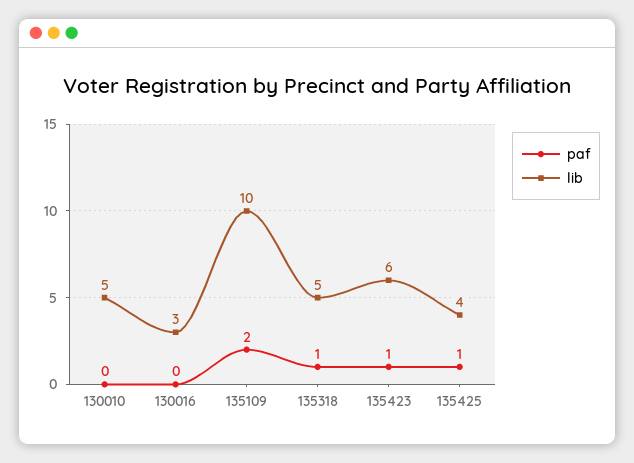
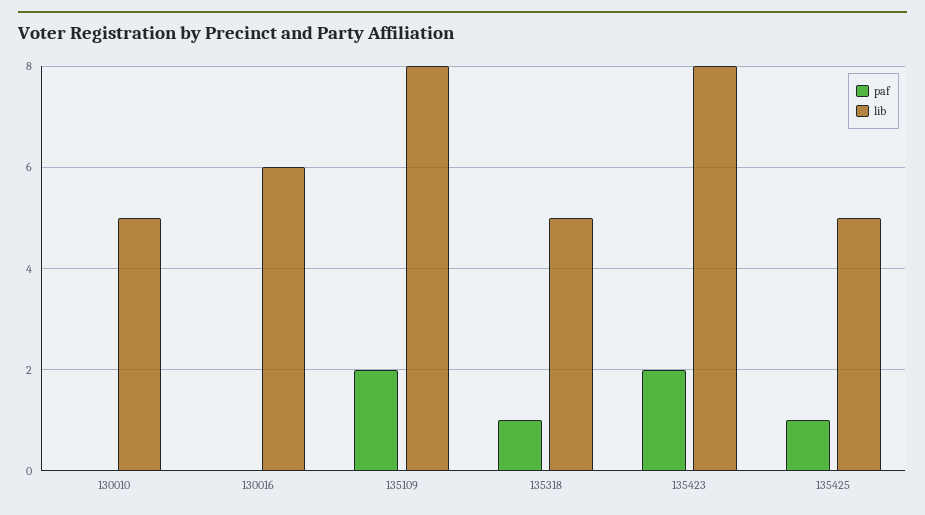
  {
    "paf": {
      "130010": 0,
      "130016": 0,
      "135109": 2,
      "135318": 1,
-     "135423": 1,
+     "135423": 2,
      "135425": 1
    },
    "lib": {
      "130010": 5,
-     "130016": 3,
+     "130016": 6,
-     "135109": 10,
+     "135109": 8,
      "135318": 5,
-     "135423": 6,
+     "135423": 8,
-     "135425": 4
+     "135425": 5
    }
  }

